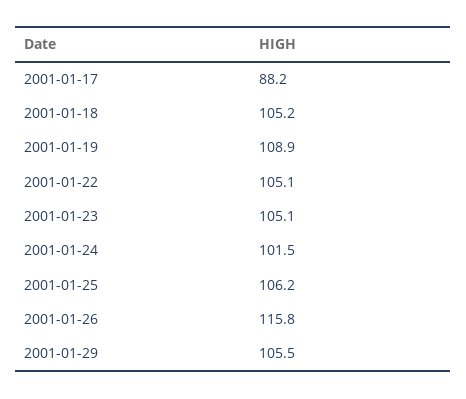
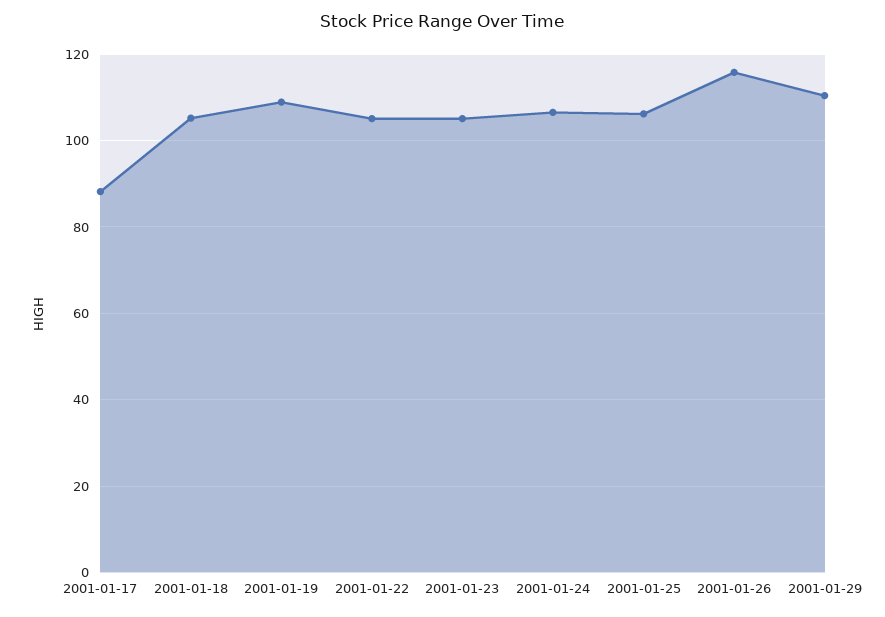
  {
    "2001-01-17": 88.2,
    "2001-01-18": 105.2,
    "2001-01-19": 108.9,
    "2001-01-22": 105.1,
    "2001-01-23": 105.1,
-   "2001-01-24": 101.5,
+   "2001-01-24": 106,
    "2001-01-25": 106.2,
    "2001-01-26": 115.8,
-   "2001-01-29": 105.5
+   "2001-01-29": 110
  }

